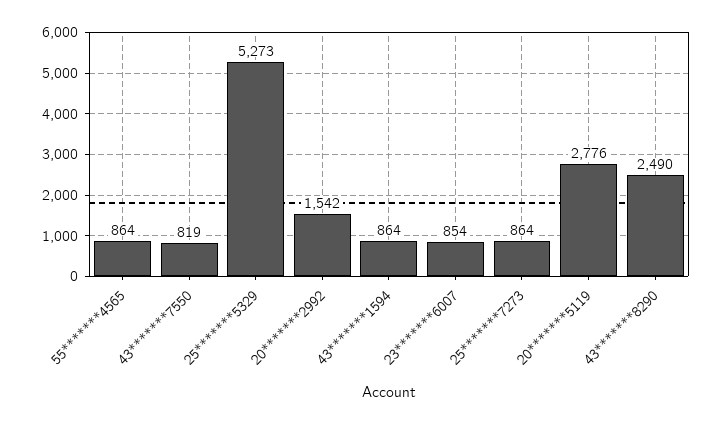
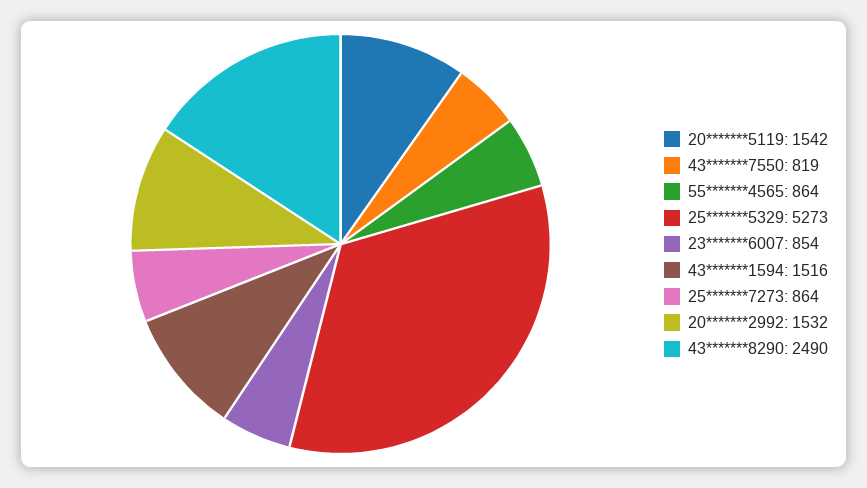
  {
    "55*******4565": 864,
    "43*******7550": 819,
    "25*******5329": 5273,
-   "20*******2992": 1542,
+   "20*******2992": 1532,
-   "43*******1594": 864,
+   "43*******1594": 1516,
    "23*******6007": 854,
    "25*******7273": 864,
-   "20*******5119": 2776,
+   "20*******5119": 1542,
    "43*******8290": 2490
  }

